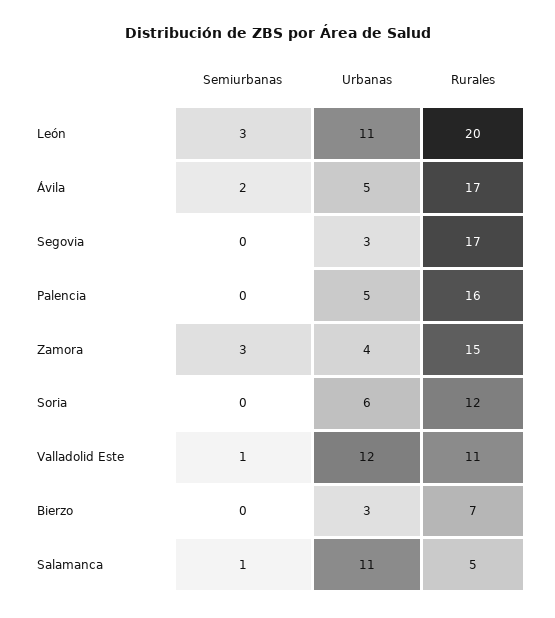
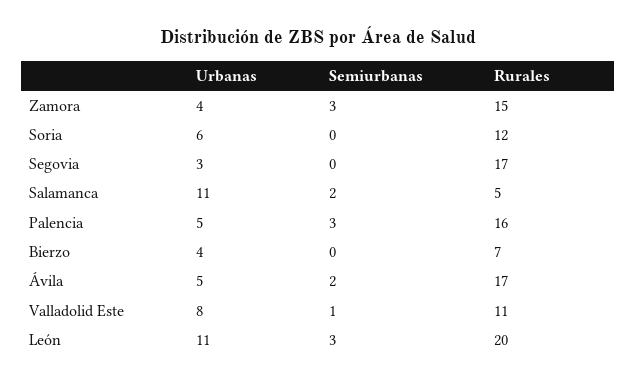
  {
    "Semiurbanas": {
      "León": 3,
      "Ávila": 2,
      "Segovia": 0,
-     "Palencia": 0,
+     "Palencia": 3,
      "Zamora": 3,
      "Soria": 0,
      "Valladolid Este": 1,
      "Bierzo": 0,
-     "Salamanca": 1
+     "Salamanca": 2
    },
    "Urbanas": {
      "León": 11,
      "Ávila": 5,
      "Segovia": 3,
      "Palencia": 5,
      "Zamora": 4,
      "Soria": 6,
-     "Valladolid Este": 12,
+     "Valladolid Este": 8,
-     "Bierzo": 3,
+     "Bierzo": 4,
      "Salamanca": 11
    },
    "Rurales": {
      "León": 20,
      "Ávila": 17,
      "Segovia": 17,
      "Palencia": 16,
      "Zamora": 15,
      "Soria": 12,
      "Valladolid Este": 11,
      "Bierzo": 7,
      "Salamanca": 5
    }
  }

